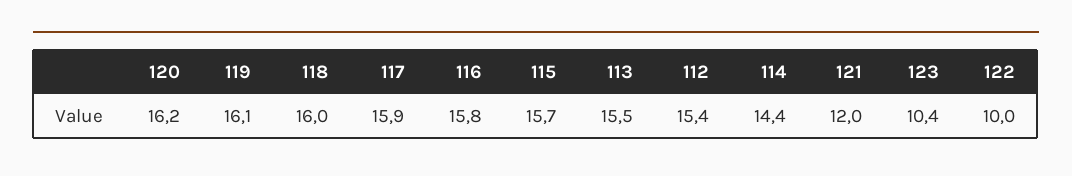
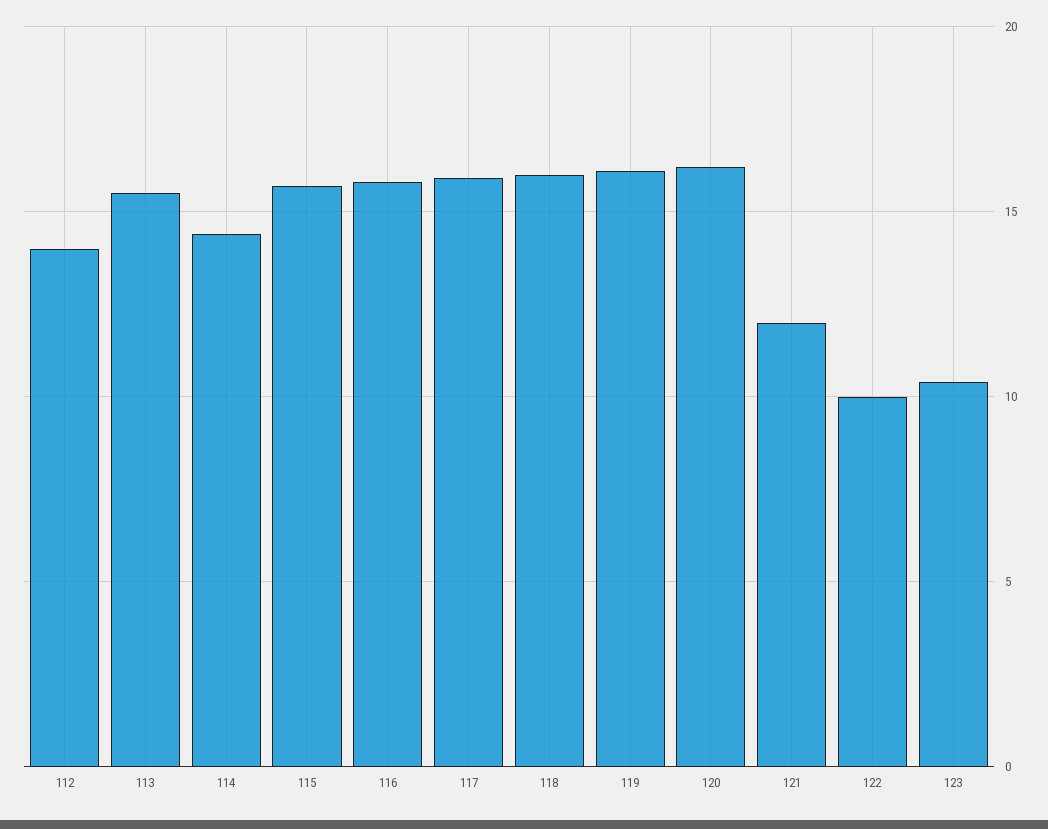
  {
    "120": 16.2,
    "119": 16.1,
    "118": 16,
    "117": 15.9,
    "116": 15.8,
    "115": 15.7,
    "113": 15.5,
-   "112": 15.4,
+   "112": 14,
    "114": 14.4,
    "121": 12,
    "123": 10.4,
    "122": 10
  }

